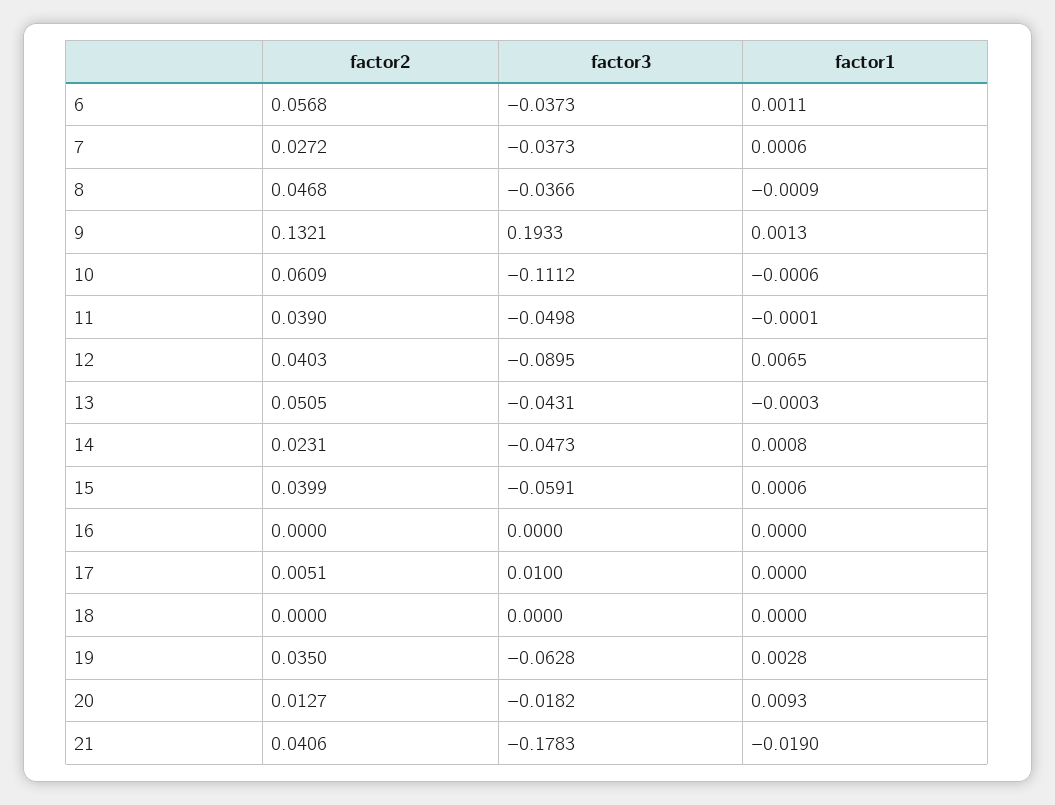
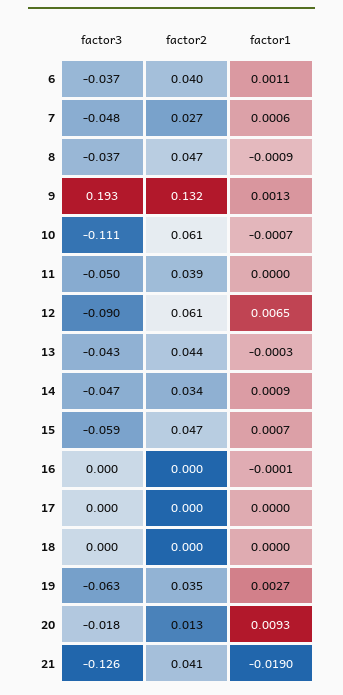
  {
    "factor2": {
-     "6": 0.0568,
+     "6": 0.04,
      "7": 0.0272,
      "8": 0.0468,
      "9": 0.1321,
      "10": 0.0609,
      "11": 0.039,
-     "12": 0.0403,
+     "12": 0.061,
-     "13": 0.0505,
+     "13": 0.044,
-     "14": 0.0231,
+     "14": 0.034,
-     "15": 0.0399,
+     "15": 0.047,
      "16": 0,
-     "17": 0.0051,
+     "17": 0,
      "18": 0,
      "19": 0.035,
      "20": 0.0127,
      "21": 0.0406
    },
    "factor3": {
      "6": -0.0373,
-     "7": -0.0373,
+     "7": -0.048,
      "8": -0.0366,
      "9": 0.1933,
      "10": -0.1112,
      "11": -0.0498,
      "12": -0.0895,
      "13": -0.0431,
      "14": -0.0473,
      "15": -0.0591,
      "16": 0,
-     "17": 0.01,
+     "17": 0,
      "18": 0,
      "19": -0.0628,
      "20": -0.0182,
-     "21": -0.1783
+     "21": -0.126
    },
    "factor1": {
      "6": 0.0011,
      "7": 0.0006,
      "8": -0.0009,
      "9": 0.0013,
-     "10": -0.0006,
+     "10": -0.0007,
-     "11": -0.0001,
+     "11": 0,
      "12": 0.0065,
      "13": -0.0003,
-     "14": 0.0008,
+     "14": 0.0009,
-     "15": 0.0006,
+     "15": 0.0007,
-     "16": 0,
+     "16": -0.0001,
      "17": 0,
      "18": 0,
-     "19": 0.0028,
+     "19": 0.0027,
      "20": 0.0093,
      "21": -0.019
    }
  }

